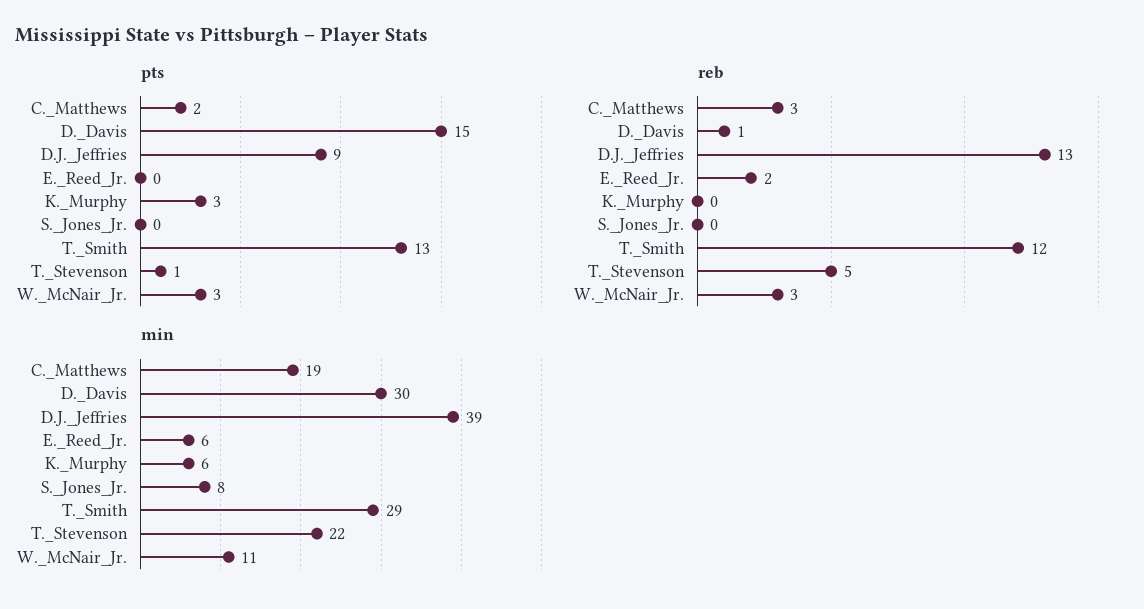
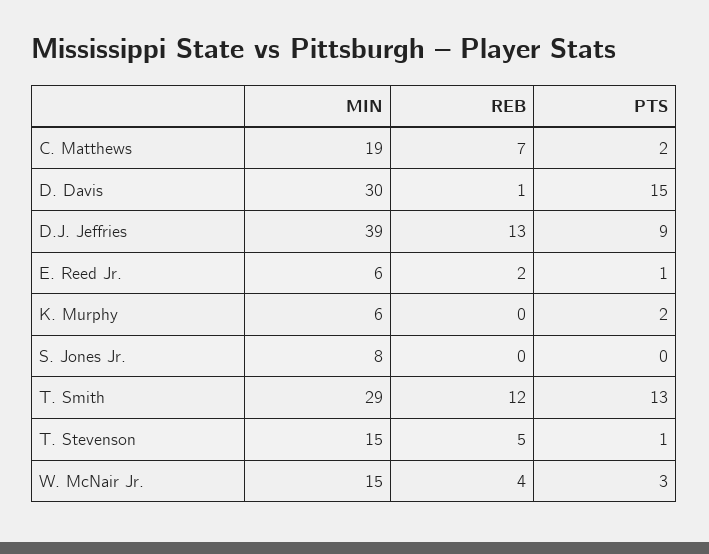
  {
    "pts": {
      "C._Matthews": 2,
      "D._Davis": 15,
      "D.J._Jeffries": 9,
-     "E._Reed_Jr.": 0,
+     "E._Reed_Jr.": 1,
-     "K._Murphy": 3,
+     "K._Murphy": 2,
      "S._Jones_Jr.": 0,
      "T._Smith": 13,
      "T._Stevenson": 1,
      "W._McNair_Jr.": 3
    },
    "reb": {
-     "C._Matthews": 3,
+     "C._Matthews": 7,
      "D._Davis": 1,
      "D.J._Jeffries": 13,
      "E._Reed_Jr.": 2,
      "K._Murphy": 0,
      "S._Jones_Jr.": 0,
      "T._Smith": 12,
      "T._Stevenson": 5,
-     "W._McNair_Jr.": 3
+     "W._McNair_Jr.": 4
    },
    "min": {
      "C._Matthews": 19,
      "D._Davis": 30,
      "D.J._Jeffries": 39,
      "E._Reed_Jr.": 6,
      "K._Murphy": 6,
      "S._Jones_Jr.": 8,
      "T._Smith": 29,
-     "T._Stevenson": 22,
+     "T._Stevenson": 15,
-     "W._McNair_Jr.": 11
+     "W._McNair_Jr.": 15
    }
  }

